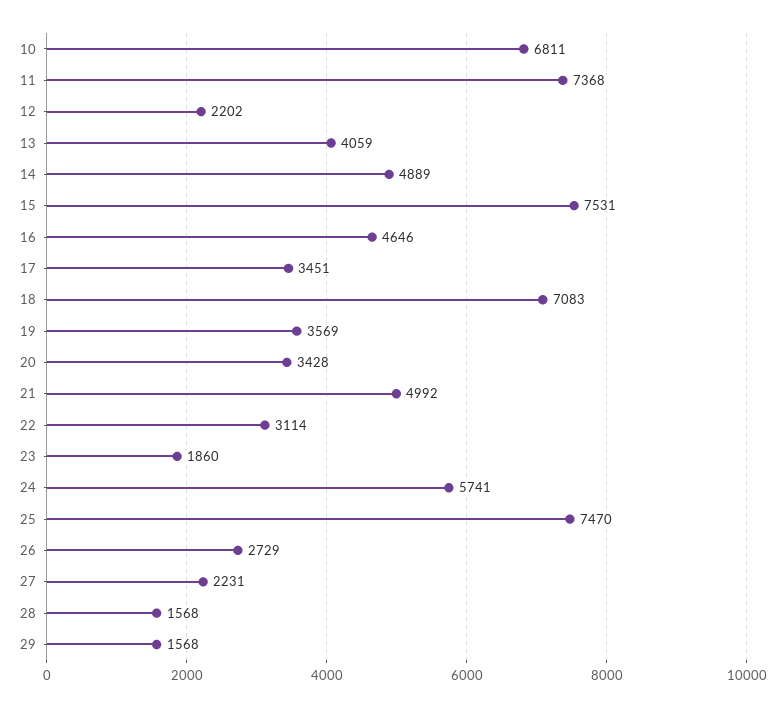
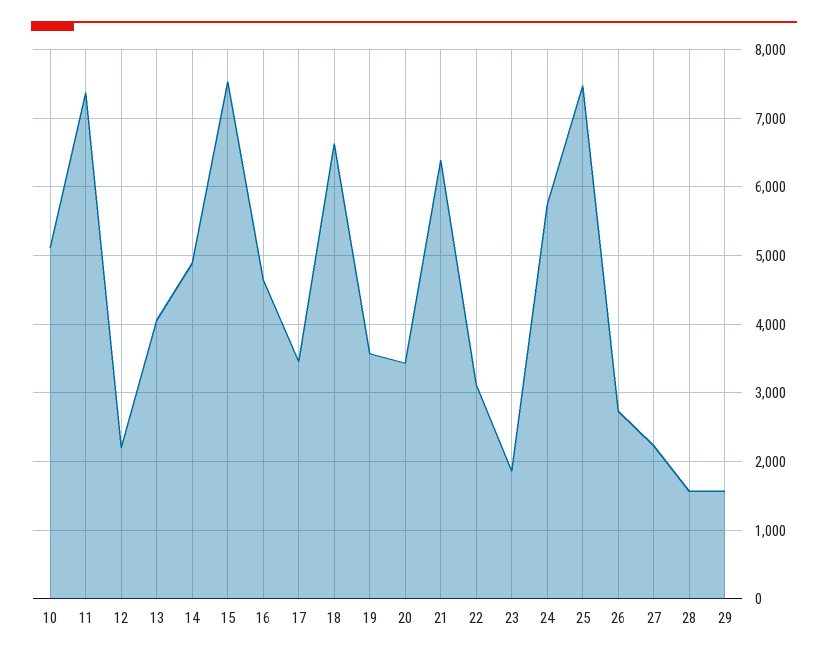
  {
-   "10": 6811,
+   "10": 5100,
    "11": 7368,
    "12": 2202,
    "13": 4059,
    "14": 4889,
    "15": 7531,
    "16": 4646,
    "17": 3451,
-   "18": 7083,
+   "18": 6600,
    "19": 3569,
    "20": 3428,
-   "21": 4992,
+   "21": 6400,
    "22": 3114,
    "23": 1860,
    "24": 5741,
    "25": 7470,
    "26": 2729,
    "27": 2231,
    "28": 1568,
    "29": 1568
  }

